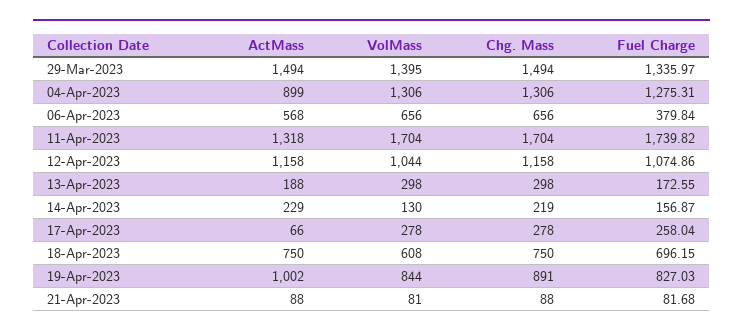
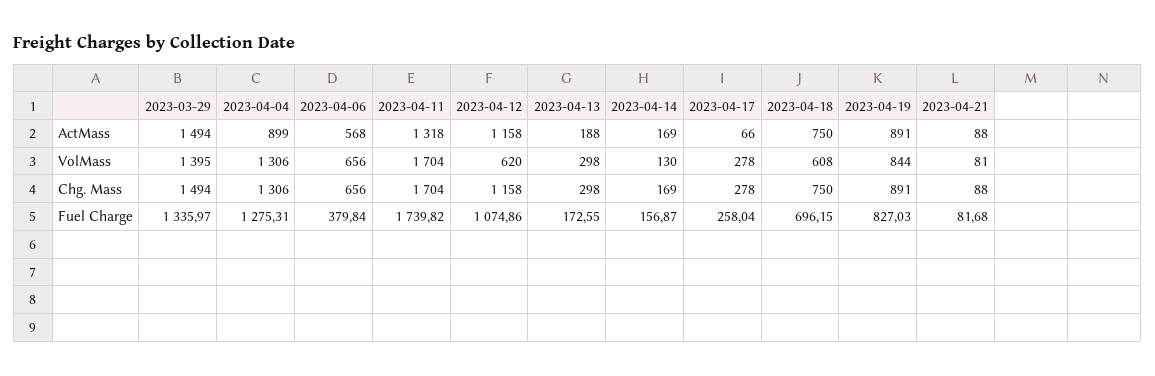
  {
    "ActMass": {
      "29-Mar-2023": 1494,
      "04-Apr-2023": 899,
      "06-Apr-2023": 568,
      "11-Apr-2023": 1318,
      "12-Apr-2023": 1158,
      "13-Apr-2023": 188,
-     "14-Apr-2023": 229,
+     "14-Apr-2023": 169,
      "17-Apr-2023": 66,
      "18-Apr-2023": 750,
-     "19-Apr-2023": 1002,
+     "19-Apr-2023": 891,
      "21-Apr-2023": 88
    },
    "VolMass": {
      "29-Mar-2023": 1395,
      "04-Apr-2023": 1306,
      "06-Apr-2023": 656,
      "11-Apr-2023": 1704,
-     "12-Apr-2023": 1044,
+     "12-Apr-2023": 620,
      "13-Apr-2023": 298,
      "14-Apr-2023": 130,
      "17-Apr-2023": 278,
      "18-Apr-2023": 608,
      "19-Apr-2023": 844,
      "21-Apr-2023": 81
    },
    "Chg. Mass": {
      "29-Mar-2023": 1494,
      "04-Apr-2023": 1306,
      "06-Apr-2023": 656,
      "11-Apr-2023": 1704,
      "12-Apr-2023": 1158,
      "13-Apr-2023": 298,
-     "14-Apr-2023": 219,
+     "14-Apr-2023": 169,
      "17-Apr-2023": 278,
      "18-Apr-2023": 750,
      "19-Apr-2023": 891,
      "21-Apr-2023": 88
    },
    "Fuel Charge": {
      "29-Mar-2023": 1335.97,
      "04-Apr-2023": 1275.31,
      "06-Apr-2023": 379.84,
      "11-Apr-2023": 1739.82,
      "12-Apr-2023": 1074.86,
      "13-Apr-2023": 172.55,
      "14-Apr-2023": 156.87,
      "17-Apr-2023": 258.04,
      "18-Apr-2023": 696.15,
      "19-Apr-2023": 827.03,
      "21-Apr-2023": 81.68
    }
  }

